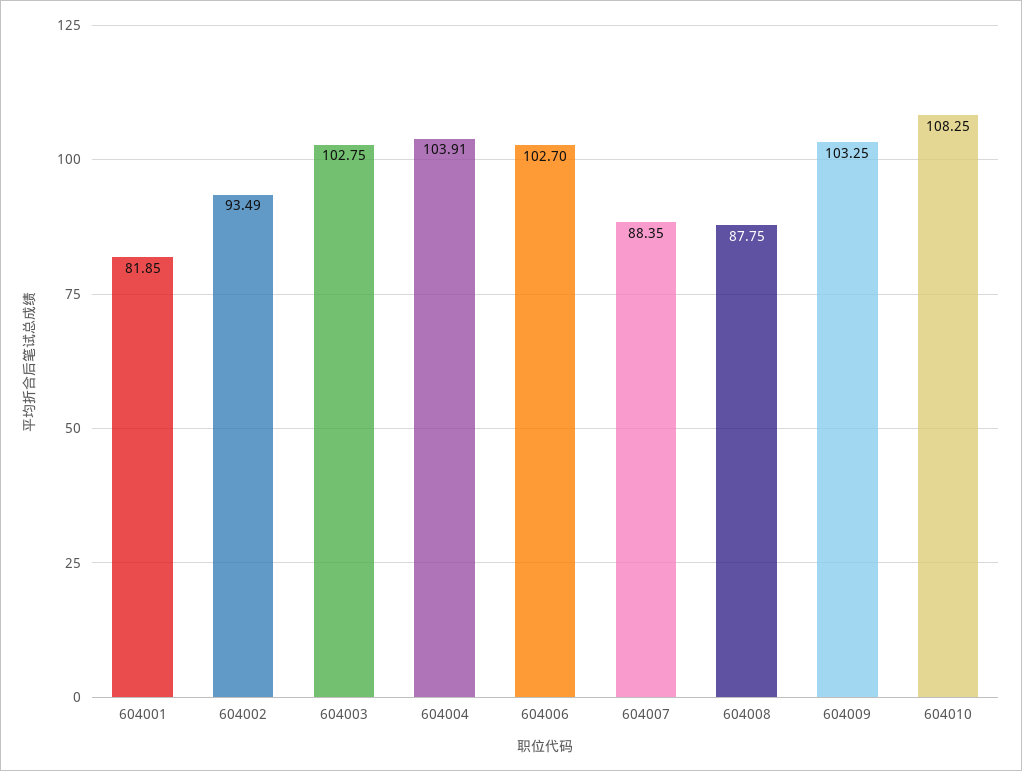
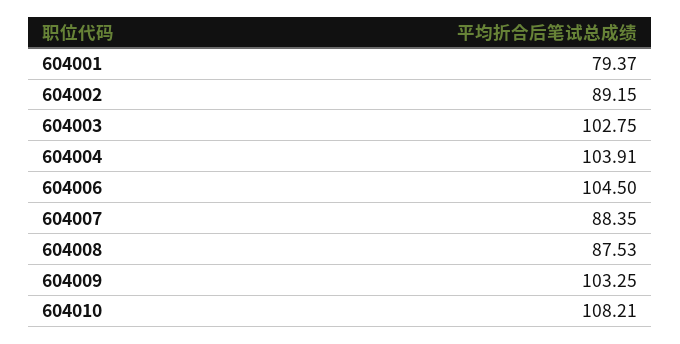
  {
-   "604001": 81.85,
+   "604001": 79.37,
-   "604002": 93.49,
+   "604002": 89.15,
    "604003": 102.75,
    "604004": 103.91,
-   "604006": 102.7,
+   "604006": 104.5,
    "604007": 88.35,
-   "604008": 87.75,
+   "604008": 87.53,
    "604009": 103.25,
-   "604010": 108.25
+   "604010": 108.21
  }

